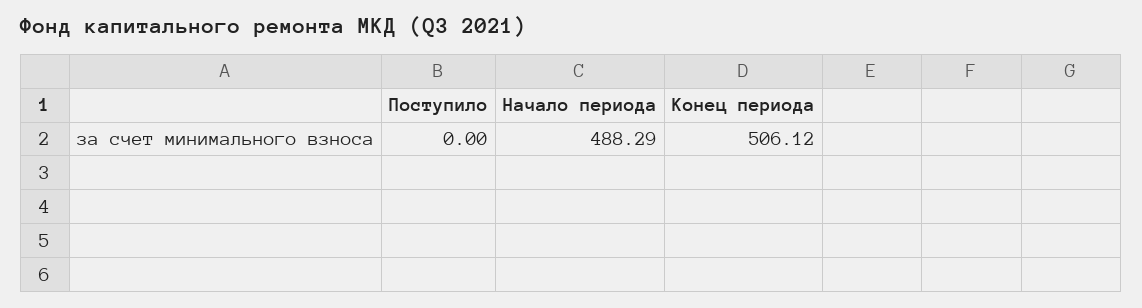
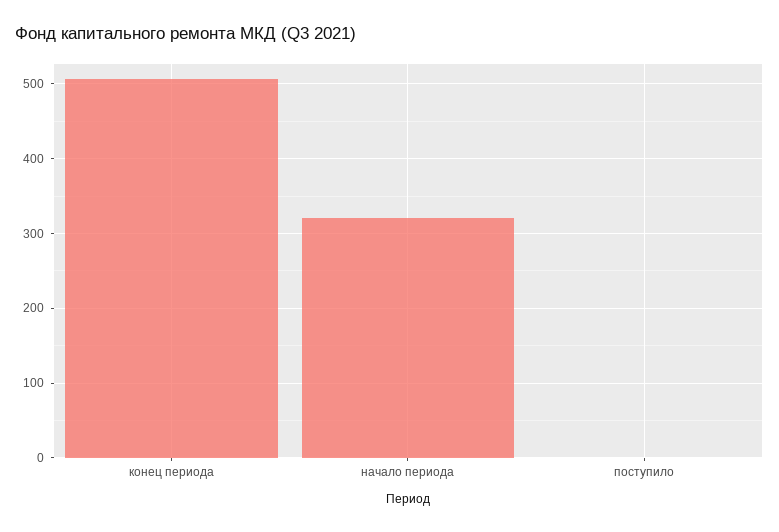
  {
    "Поступило": 0,
-   "Начало периода": 488.29,
+   "Начало периода": 320,
    "Конец периода": 506.12
  }

